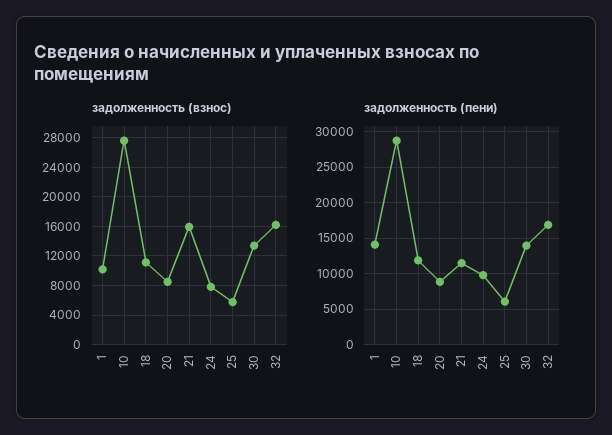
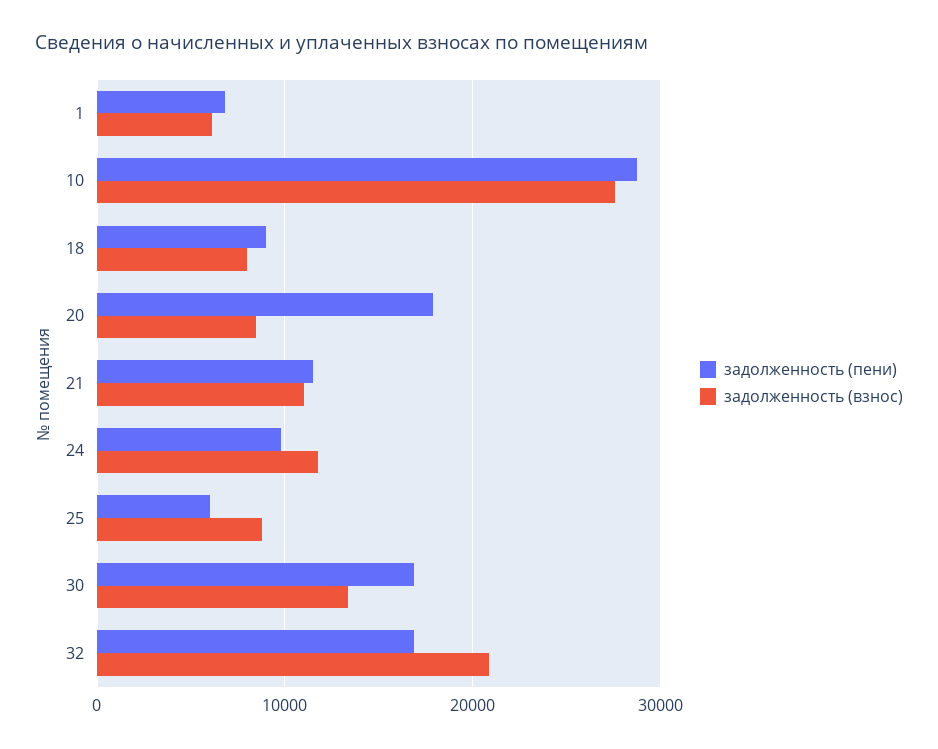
  {
    "задолженность (взнос)": {
-     "1": 10000,
+     "1": 6000,
      "10": 28000,
-     "18": 11000,
+     "18": 8000,
      "20": 8000,
-     "21": 16000,
+     "21": 11000,
-     "24": 8000,
+     "24": 12000,
-     "25": 6000,
+     "25": 9000,
      "30": 13000,
-     "32": 16000
+     "32": 21000
    },
    "задолженность (пени)": {
-     "1": 14000,
+     "1": 7000,
      "10": 29000,
-     "18": 12000,
+     "18": 9000,
-     "20": 9000,
+     "20": 18000,
      "21": 11000,
      "24": 10000,
      "25": 6000,
-     "30": 14000,
+     "30": 17000,
      "32": 17000
    }
  }

